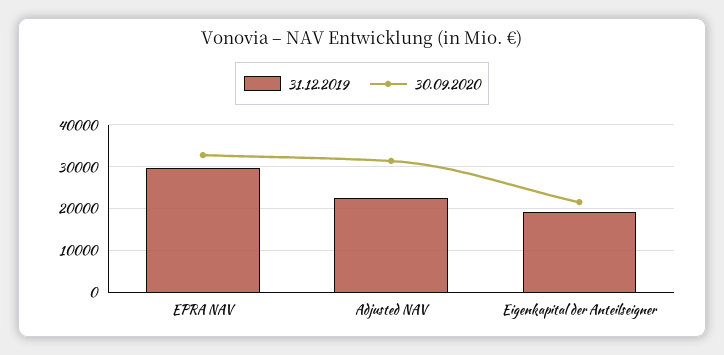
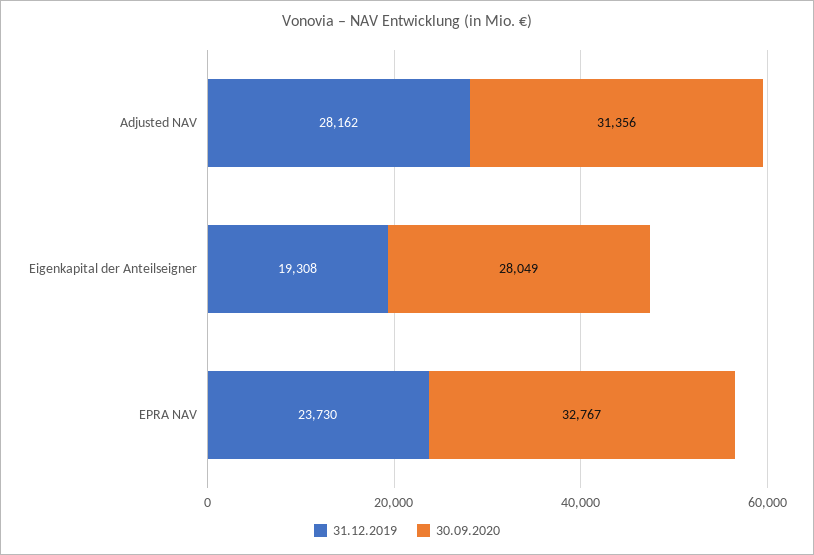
  {
    "31.12.2019": {
-     "EPRA NAV": 30000,
+     "EPRA NAV": 23730,
-     "Adjusted NAV": 22000,
+     "Adjusted NAV": 28162,
      "Eigenkapital der Anteilseigner": 19308
    },
    "30.09.2020": {
      "EPRA NAV": 32767,
      "Adjusted NAV": 31356,
-     "Eigenkapital der Anteilseigner": 22000
+     "Eigenkapital der Anteilseigner": 28049
    }
  }

